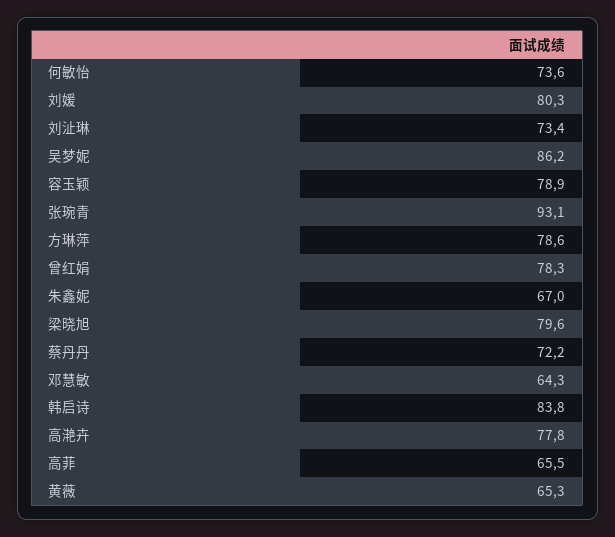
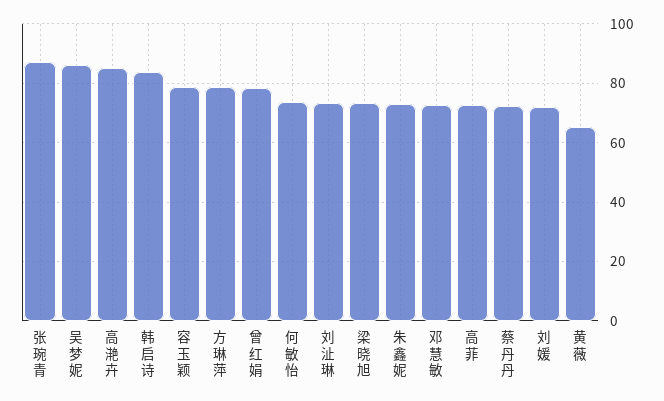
  {
    "何敏怡": 73.6,
-   "刘媛": 80.3,
+   "刘媛": 72.5,
    "刘沚琳": 73.4,
    "吴梦妮": 86.2,
    "容玉颖": 78.9,
-   "张琬青": 93.1,
+   "张琬青": 87.5,
    "方琳萍": 78.6,
    "曾红娟": 78.3,
-   "朱鑫妮": 67,
+   "朱鑫妮": 72.5,
-   "梁晓旭": 79.6,
+   "梁晓旭": 72.5,
    "蔡丹丹": 72.2,
-   "邓慧敏": 64.3,
+   "邓慧敏": 72.5,
    "韩启诗": 83.8,
-   "高滟卉": 77.8,
+   "高滟卉": 85,
-   "高菲": 65.5,
+   "高菲": 72.5,
    "黄薇": 65.3
  }

